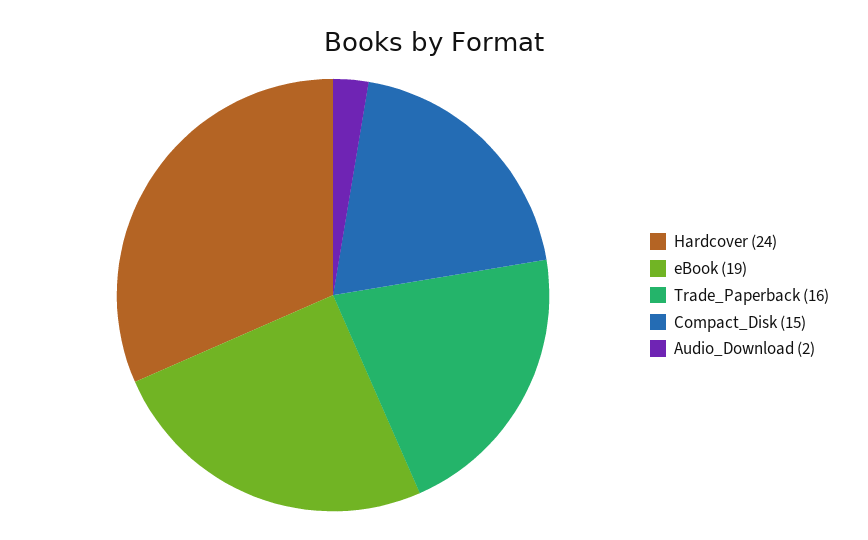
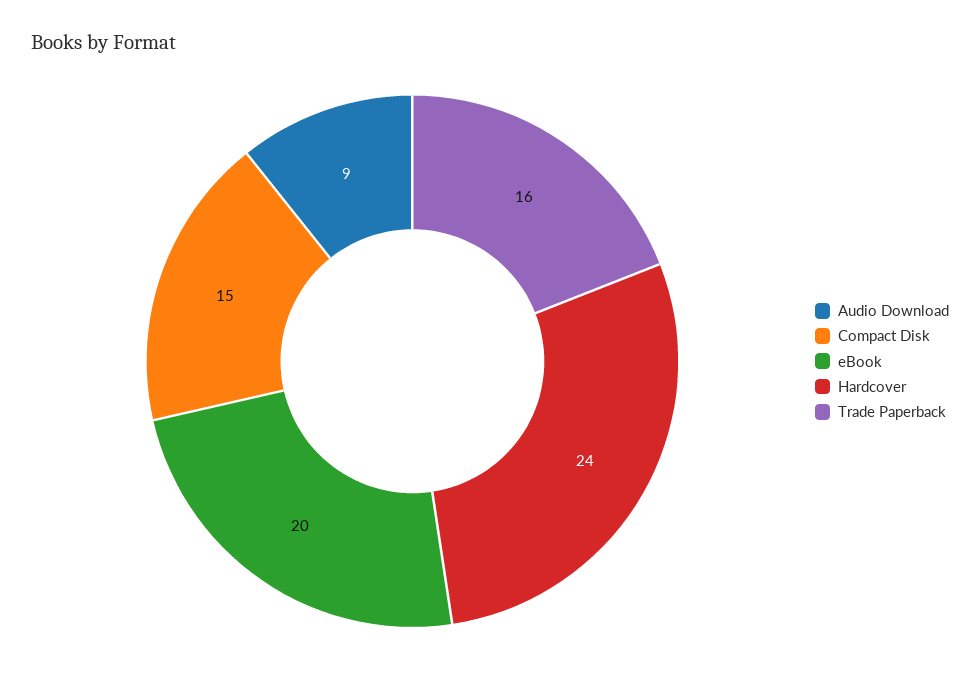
  {
    "Hardcover": 24,
-   "eBook": 19,
+   "eBook": 20,
    "Trade_Paperback": 16,
    "Compact_Disk": 15,
-   "Audio_Download": 2
+   "Audio_Download": 9
  }

